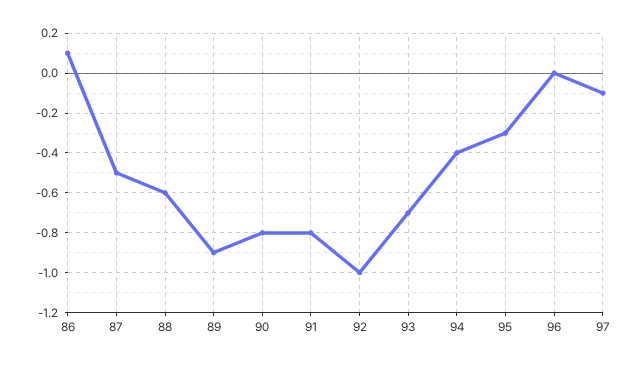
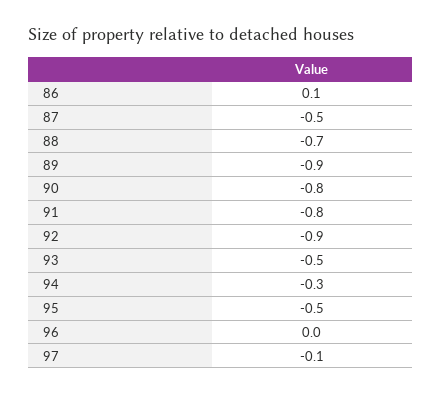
  {
    "86": 0.1,
    "87": -0.5,
-   "88": -0.6,
+   "88": -0.7,
    "89": -0.9,
    "90": -0.8,
    "91": -0.8,
-   "92": -1,
+   "92": -0.9,
-   "93": -0.7,
+   "93": -0.5,
-   "94": -0.4,
+   "94": -0.3,
-   "95": -0.3,
+   "95": -0.5,
    "96": 0,
    "97": -0.1
  }

